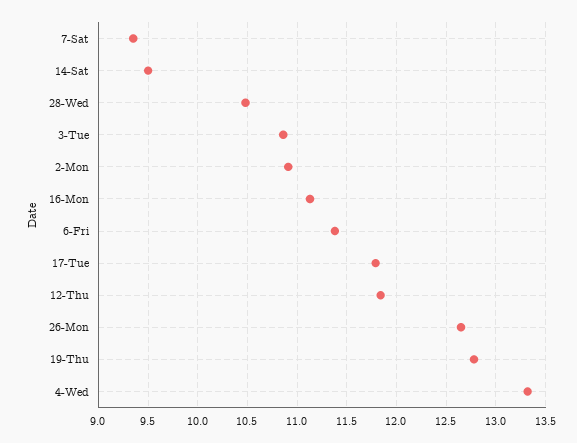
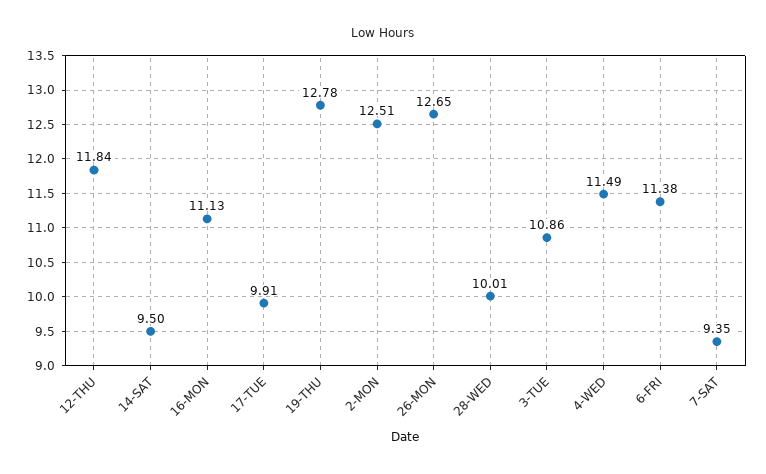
  {
    "7-Sat": 9.35,
    "14-Sat": 9.5,
-   "28-Wed": 10.5,
+   "28-Wed": 10.01,
    "3-Tue": 10.86,
-   "2-Mon": 10.9,
+   "2-Mon": 12.51,
    "16-Mon": 11.13,
    "6-Fri": 11.38,
-   "17-Tue": 11.8,
+   "17-Tue": 9.91,
    "12-Thu": 11.84,
    "26-Mon": 12.65,
    "19-Thu": 12.78,
-   "4-Wed": 13.3
+   "4-Wed": 11.49
  }

